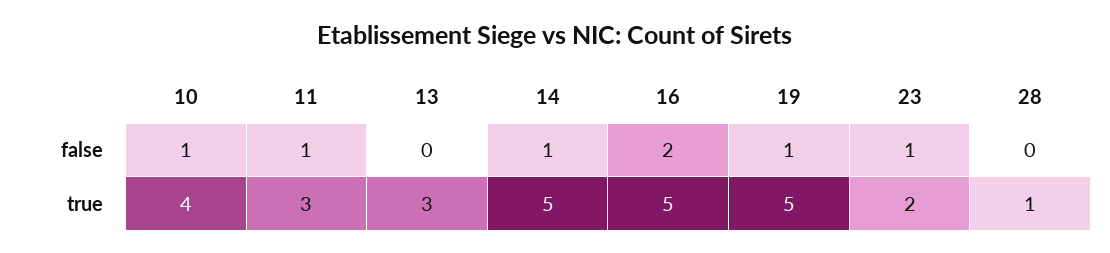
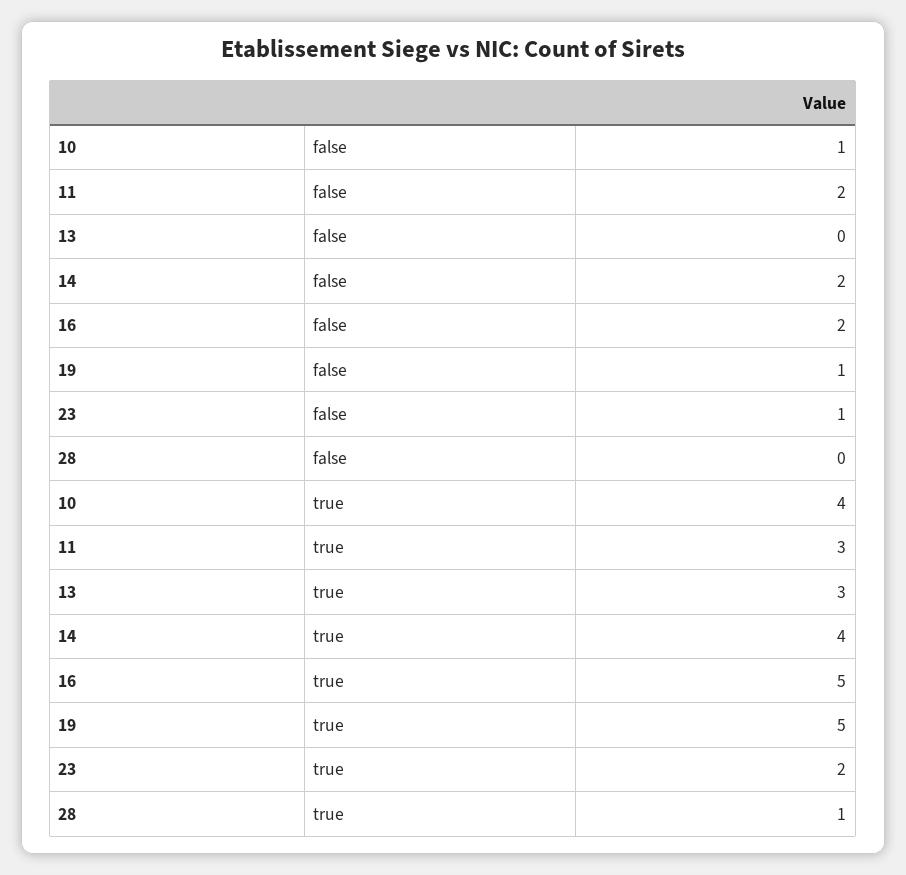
  {
    "10": {
      "false": 1,
      "true": 4
    },
    "11": {
-     "false": 1,
+     "false": 2,
      "true": 3
    },
    "13": {
      "false": 0,
      "true": 3
    },
    "14": {
-     "false": 1,
+     "false": 2,
-     "true": 5
+     "true": 4
    },
    "16": {
      "false": 2,
      "true": 5
    },
    "19": {
      "false": 1,
      "true": 5
    },
    "23": {
      "false": 1,
      "true": 2
    },
    "28": {
      "false": 0,
      "true": 1
    }
  }

